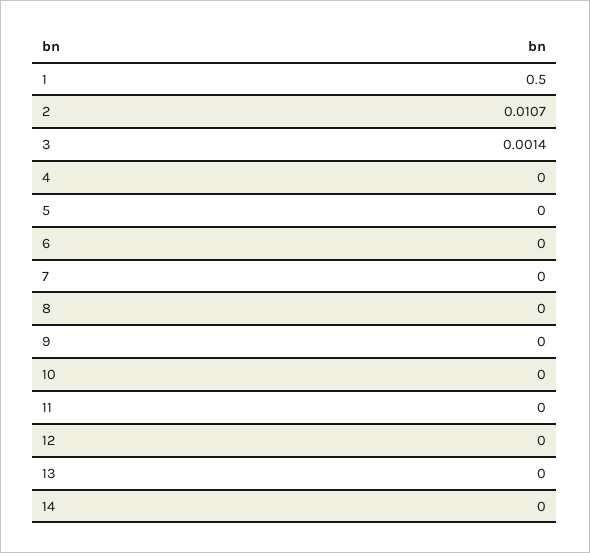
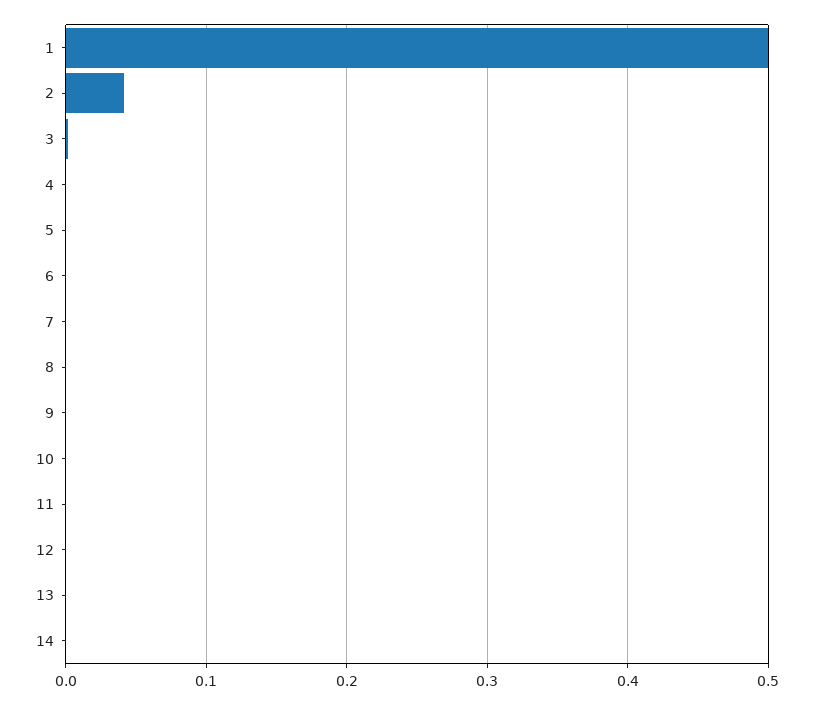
  {
    "1": 0.5,
-   "2": 0.0107,
+   "2": 0.04,
    "3": 0.0014,
    "4": 0,
    "5": 0,
    "6": 0,
    "7": 0,
    "8": 0,
    "9": 0,
    "10": 0,
    "11": 0,
    "12": 0,
    "13": 0,
    "14": 0
  }

